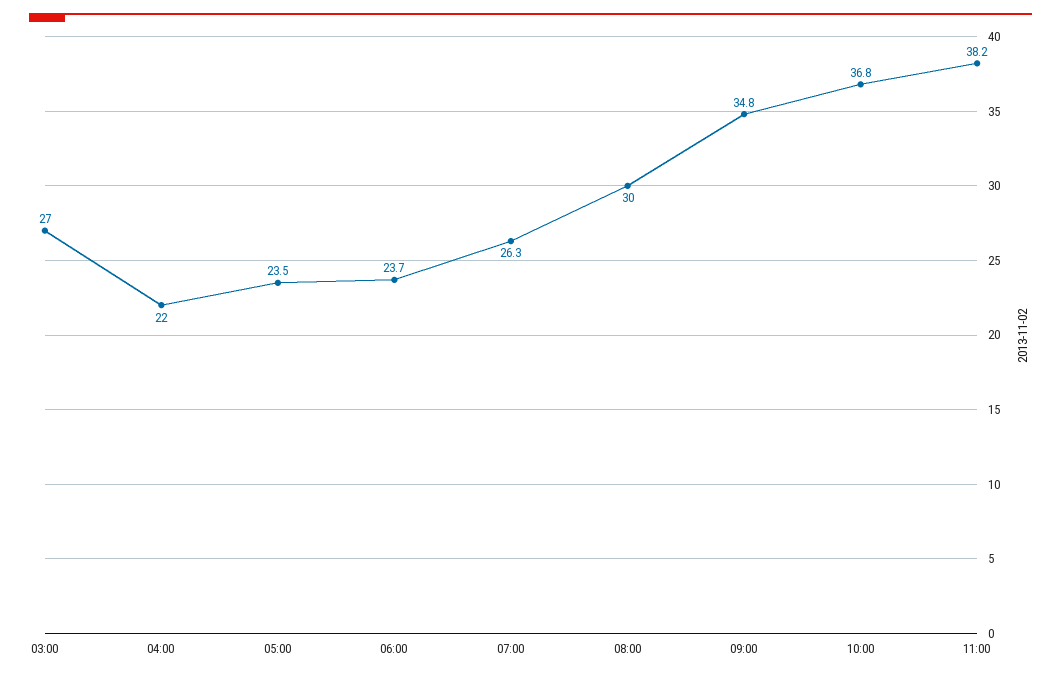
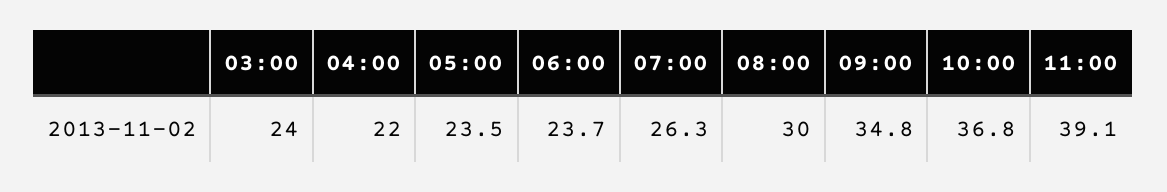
  {
-   "03:00": 27,
+   "03:00": 24,
    "04:00": 22,
    "05:00": 23.5,
    "06:00": 23.7,
    "07:00": 26.3,
    "08:00": 30,
    "09:00": 34.8,
    "10:00": 36.8,
-   "11:00": 38.2
+   "11:00": 39.1
  }

